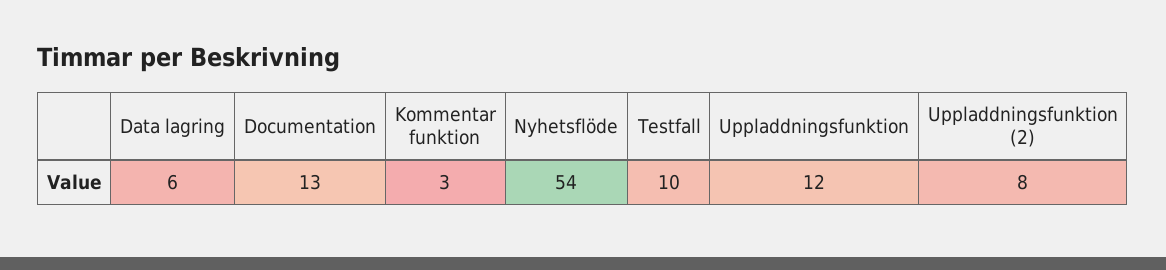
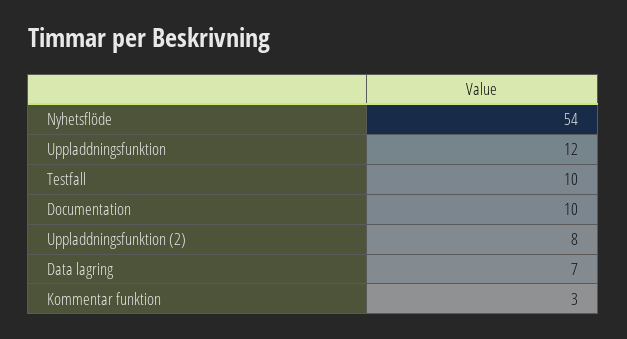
  {
-   "Data lagring": 6,
+   "Data lagring": 7,
-   "Documentation": 13,
+   "Documentation": 10,
    "Kommentar funktion": 3,
    "Nyhetsflöde": 54,
    "Testfall": 10,
    "Uppladdningsfunktion": 12,
    "Uppladdningsfunktion (2)": 8
  }

